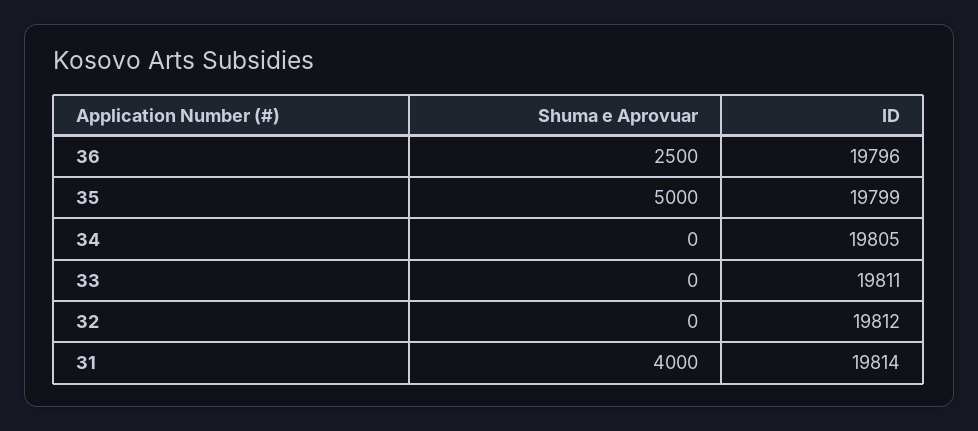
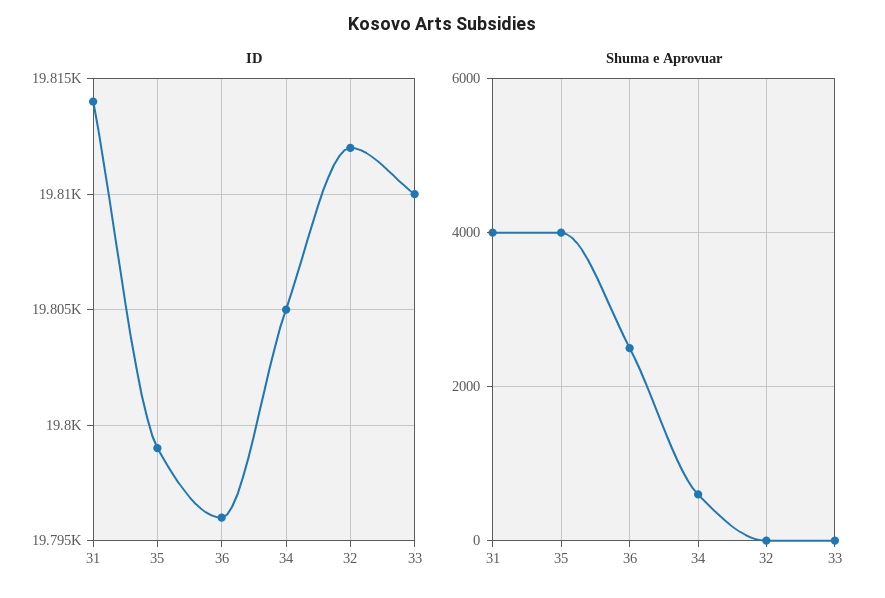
  {
    "Shuma e Aprovuar": {
      "36": 2500,
-     "35": 5000,
+     "35": 4000,
-     "34": 0,
+     "34": 600,
      "33": 0,
      "32": 0,
      "31": 4000
    },
    "ID": {
      "36": 19796,
      "35": 19799,
      "34": 19805,
-     "33": 19811,
+     "33": 19810,
      "32": 19812,
      "31": 19814
    }
  }

